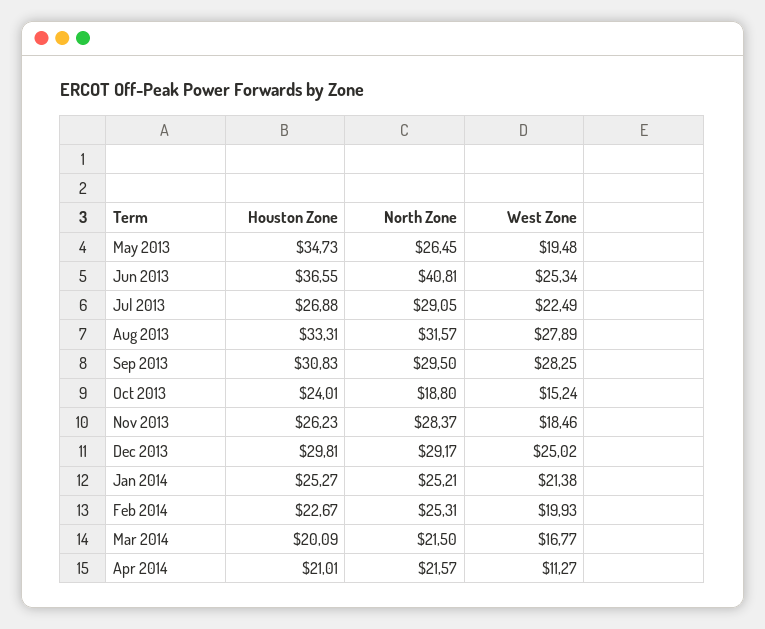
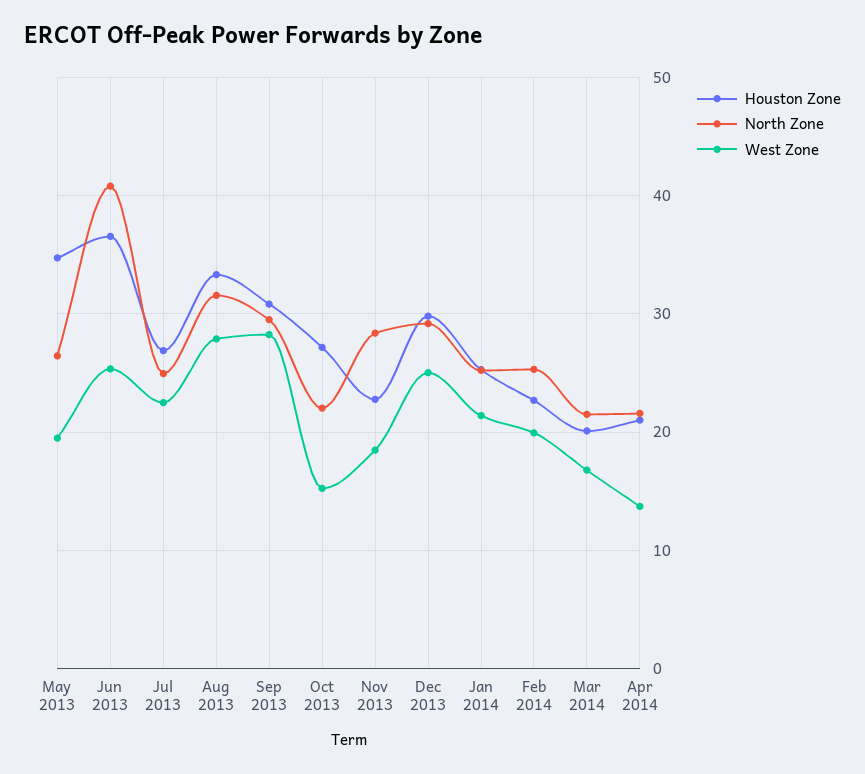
  {
    "Houston Zone": {
      "May 2013": 34.73,
      "Jun 2013": 36.55,
      "Jul 2013": 26.88,
      "Aug 2013": 33.31,
      "Sep 2013": 30.83,
-     "Oct 2013": 24.01,
+     "Oct 2013": 27,
-     "Nov 2013": 26.23,
+     "Nov 2013": 23,
      "Dec 2013": 29.81,
      "Jan 2014": 25.27,
      "Feb 2014": 22.67,
      "Mar 2014": 20.09,
      "Apr 2014": 21.01
    },
    "North Zone": {
      "May 2013": 26.45,
      "Jun 2013": 40.81,
-     "Jul 2013": 29.05,
+     "Jul 2013": 25,
      "Aug 2013": 31.57,
      "Sep 2013": 29.5,
-     "Oct 2013": 18.8,
+     "Oct 2013": 22,
      "Nov 2013": 28.37,
      "Dec 2013": 29.17,
      "Jan 2014": 25.21,
      "Feb 2014": 25.31,
      "Mar 2014": 21.5,
      "Apr 2014": 21.57
    },
    "West Zone": {
      "May 2013": 19.48,
      "Jun 2013": 25.34,
      "Jul 2013": 22.49,
      "Aug 2013": 27.89,
      "Sep 2013": 28.25,
      "Oct 2013": 15.24,
      "Nov 2013": 18.46,
      "Dec 2013": 25.02,
      "Jan 2014": 21.38,
      "Feb 2014": 19.93,
      "Mar 2014": 16.77,
-     "Apr 2014": 11.27
+     "Apr 2014": 14
    }
  }

